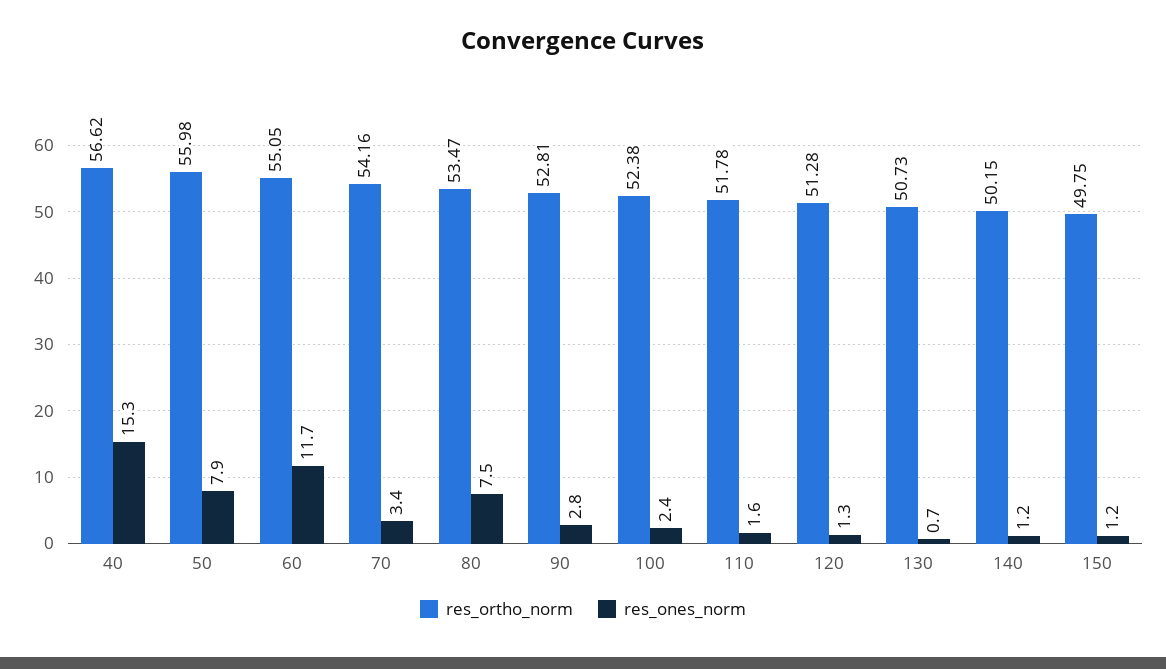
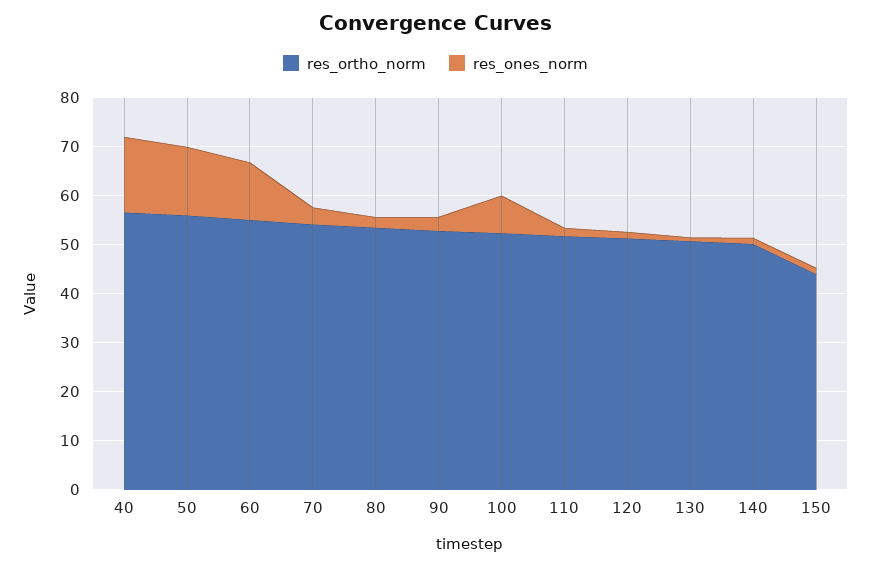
  {
    "res_ortho_norm": {
      "40": 56.62,
      "50": 55.98,
      "60": 55.05,
      "70": 54.16,
      "80": 53.47,
      "90": 52.81,
      "100": 52.38,
      "110": 51.78,
      "120": 51.28,
      "130": 50.73,
      "140": 50.15,
-     "150": 49.75
+     "150": 44
    },
    "res_ones_norm": {
      "40": 15.3,
-     "50": 7.9,
+     "50": 14,
      "60": 11.7,
      "70": 3.4,
-     "80": 7.5,
+     "80": 2,
      "90": 2.8,
-     "100": 2.4,
+     "100": 8,
      "110": 1.6,
      "120": 1.3,
      "130": 0.7,
      "140": 1.2,
      "150": 1.2
    }
  }

